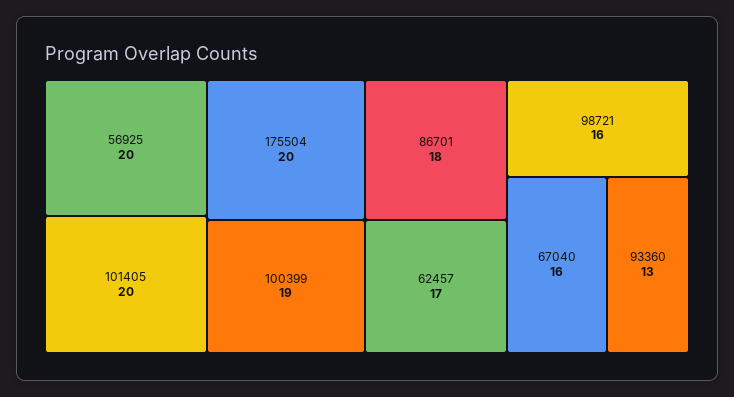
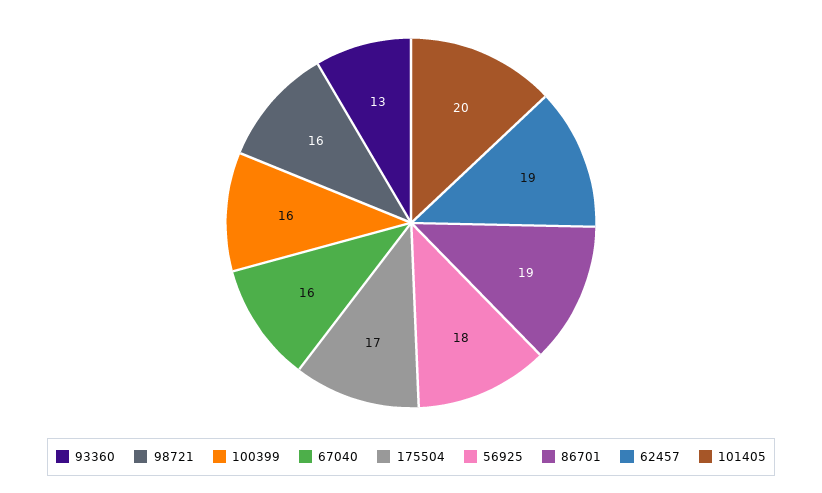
  {
-   "56925": 20,
+   "56925": 18,
    "101405": 20,
-   "175504": 20,
+   "175504": 17,
-   "100399": 19,
+   "100399": 16,
-   "86701": 18,
+   "86701": 19,
-   "62457": 17,
+   "62457": 19,
    "98721": 16,
    "67040": 16,
    "93360": 13
  }

